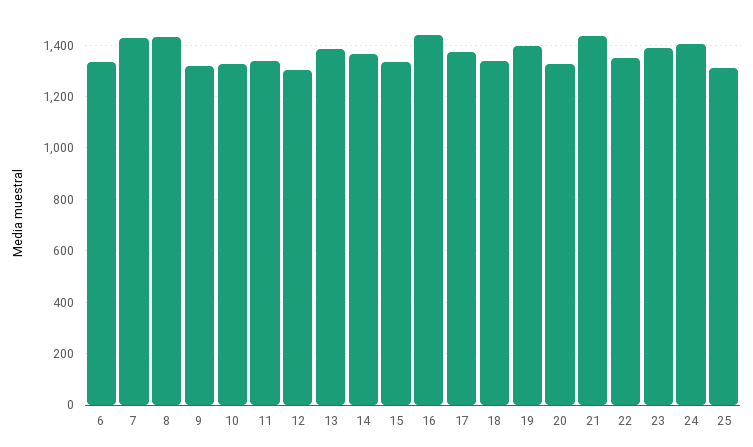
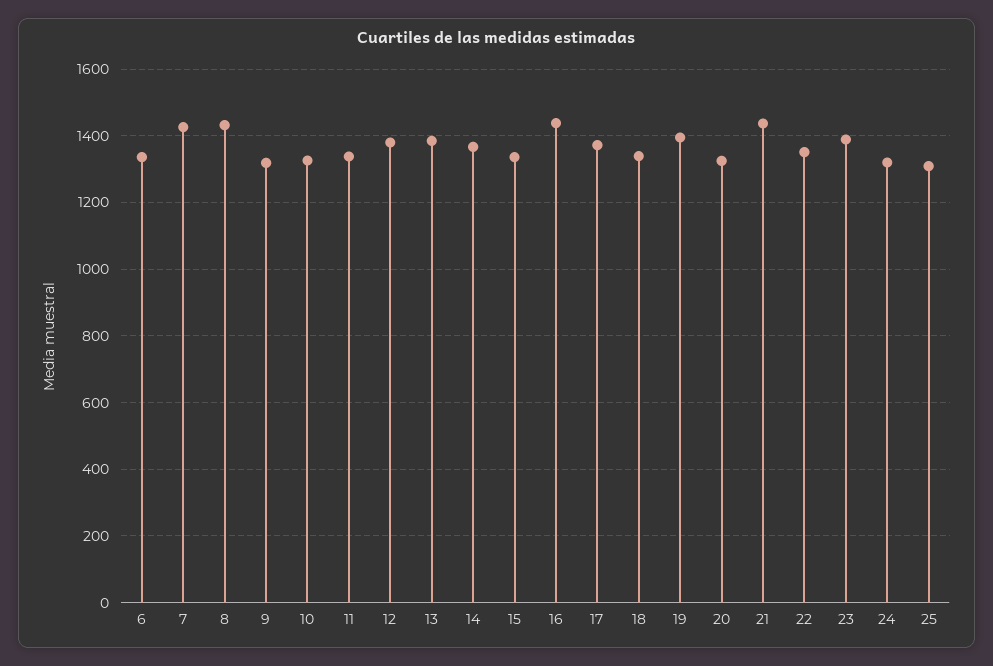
  {
    "6": 1340,
    "7": 1420,
    "8": 1440,
    "9": 1320,
    "10": 1320,
    "11": 1340,
-   "12": 1300,
+   "12": 1380,
    "13": 1380,
    "14": 1360,
    "15": 1340,
    "16": 1440,
    "17": 1380,
    "18": 1340,
    "19": 1400,
    "20": 1320,
    "21": 1440,
    "22": 1360,
    "23": 1380,
-   "24": 1400,
+   "24": 1320,
    "25": 1300
  }

